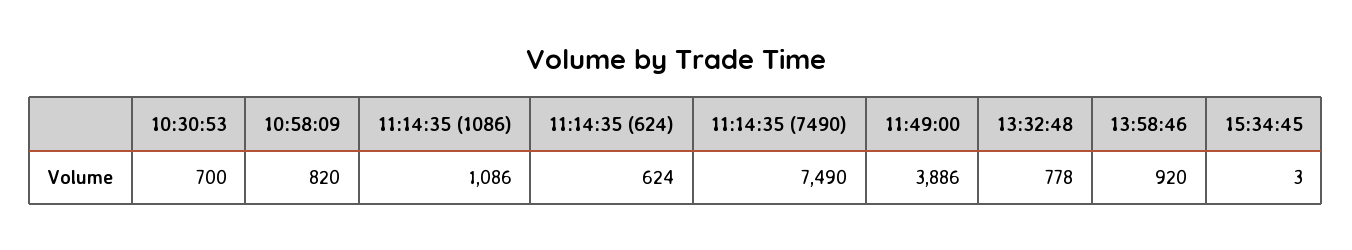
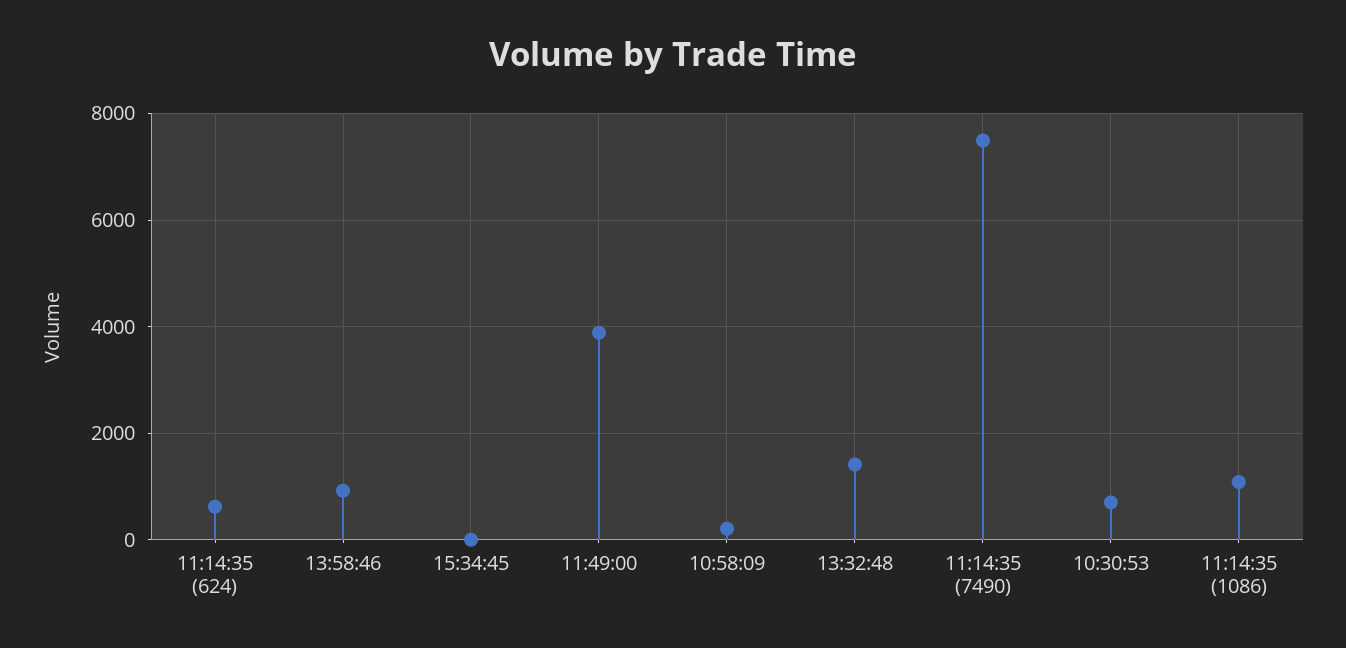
  {
    "10:30:53": 700,
-   "10:58:09": 820,
+   "10:58:09": 200,
    "11:14:35 (1086)": 1086,
    "11:14:35 (624)": 624,
    "11:14:35 (7490)": 7490,
    "11:49:00": 3886,
-   "13:32:48": 778,
+   "13:32:48": 1400,
    "13:58:46": 920,
    "15:34:45": 3
  }

